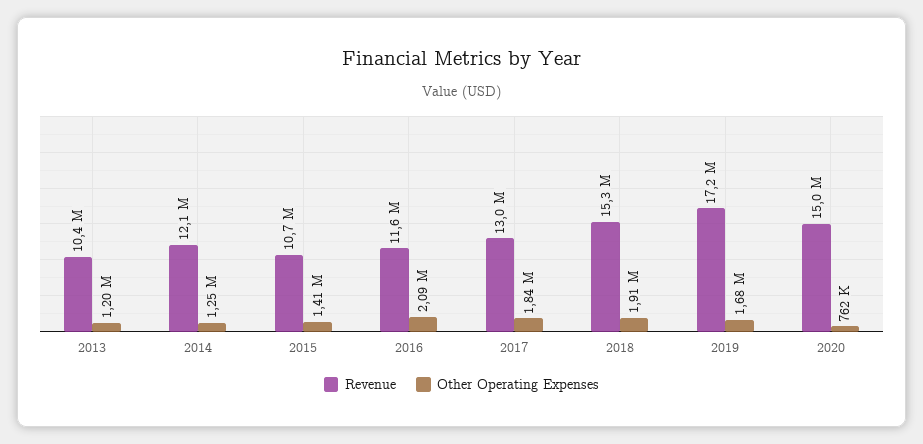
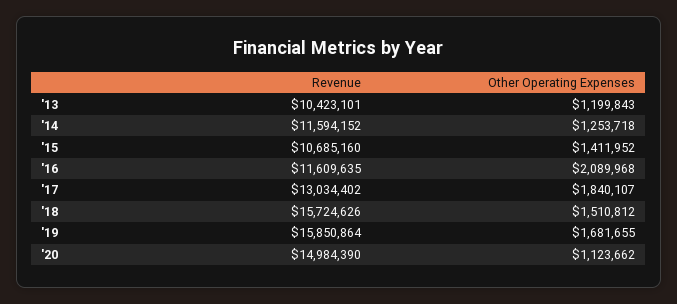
  {
    "Revenue": {
      "2013": 10423101,
-     "2014": 12100000,
+     "2014": 11594152,
      "2015": 10685160,
      "2016": 11609635,
      "2017": 13034402,
-     "2018": 15300000,
+     "2018": 15724626,
-     "2019": 17200000,
+     "2019": 15850864,
      "2020": 14984390
    },
    "Other Operating Expenses": {
      "2013": 1199843,
      "2014": 1253718,
      "2015": 1411952,
      "2016": 2089968,
      "2017": 1840107,
-     "2018": 1910000,
+     "2018": 1510812,
      "2019": 1681655,
-     "2020": 762000
+     "2020": 1123662
    }
  }

